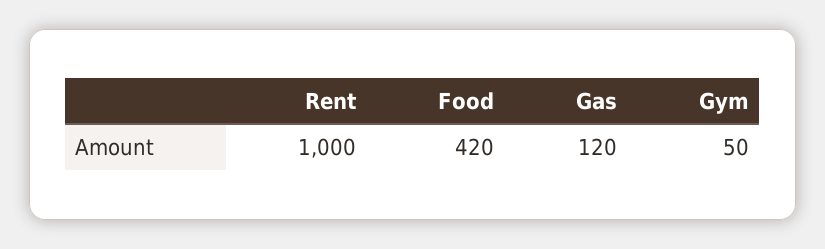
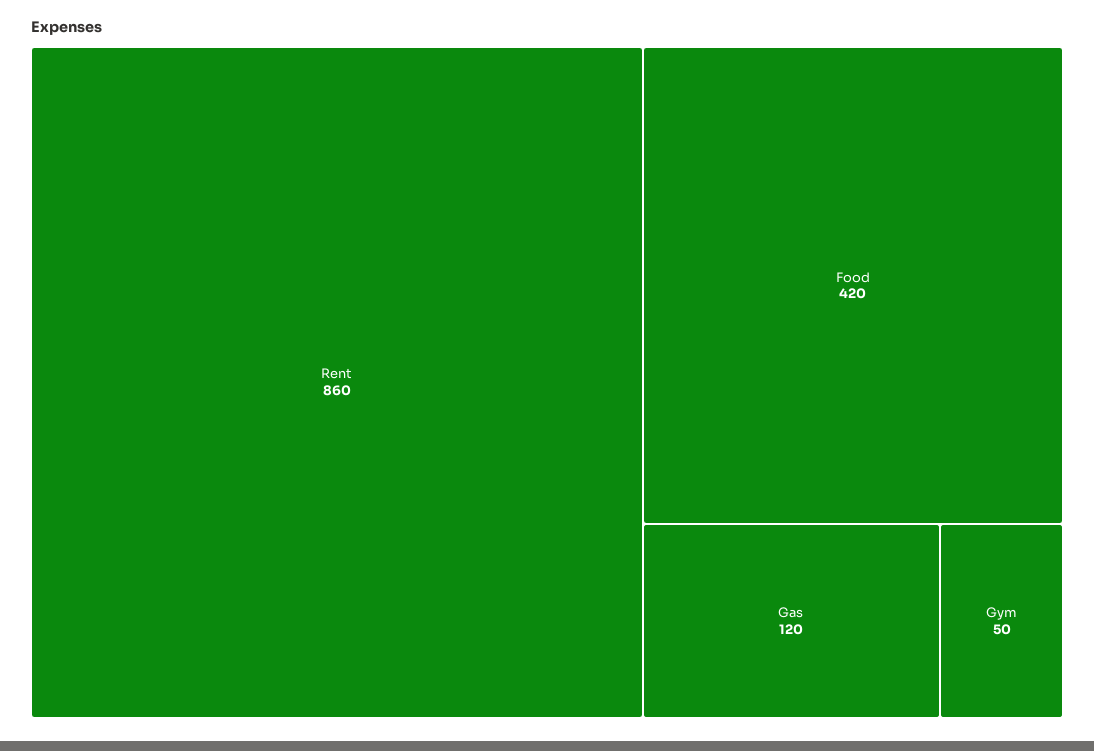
  {
-   "Rent": 1000,
+   "Rent": 860,
    "Food": 420,
    "Gas": 120,
    "Gym": 50
  }

